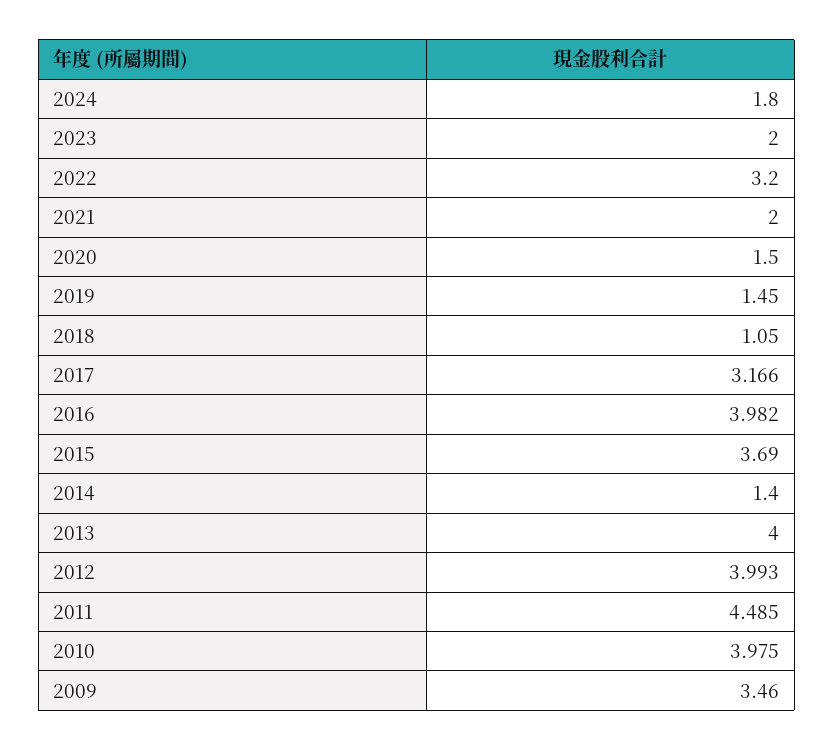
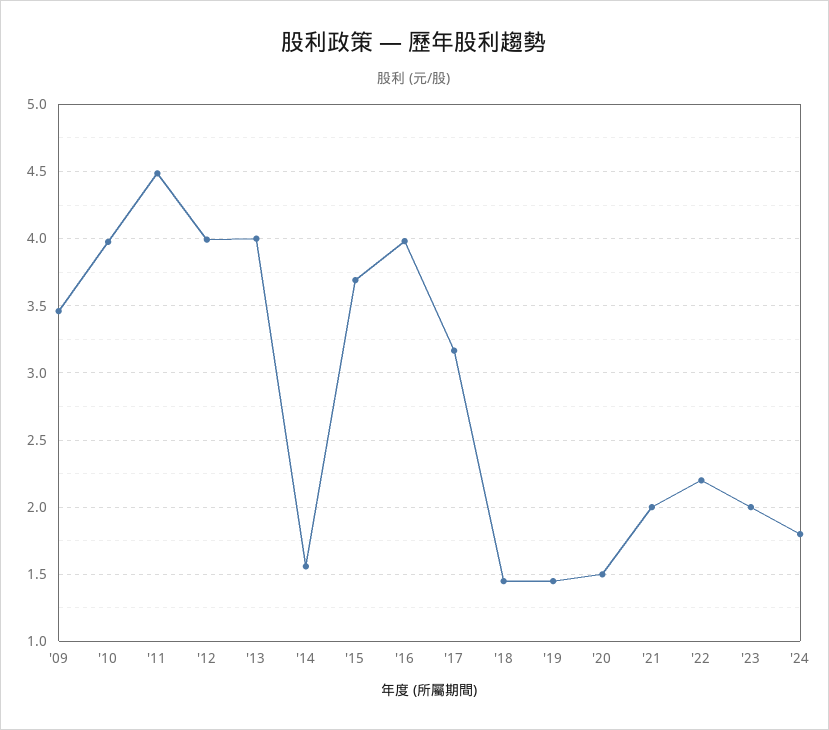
  {
    "2024": 1.8,
    "2023": 2,
-   "2022": 3.2,
+   "2022": 2.2,
    "2021": 2,
    "2020": 1.5,
    "2019": 1.45,
-   "2018": 1.05,
+   "2018": 1.45,
    "2017": 3.166,
    "2016": 3.982,
    "2015": 3.69,
-   "2014": 1.4,
+   "2014": 1.55,
    "2013": 4,
    "2012": 3.993,
    "2011": 4.485,
    "2010": 3.975,
    "2009": 3.46
  }

